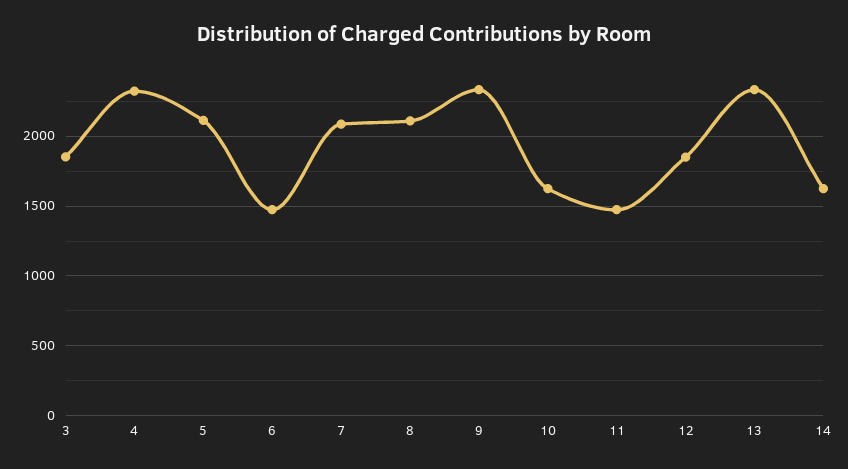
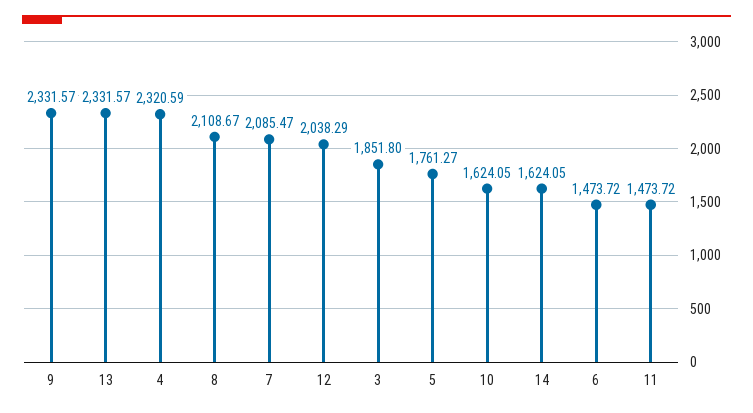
  {
    "3": 1851.8,
    "4": 2320.59,
-   "5": 2100,
+   "5": 1761.27,
    "6": 1473.72,
    "7": 2085.47,
    "8": 2108.67,
    "9": 2331.57,
    "10": 1624.05,
    "11": 1473.72,
-   "12": 1850,
+   "12": 2038.29,
    "13": 2331.57,
    "14": 1624.05
  }

